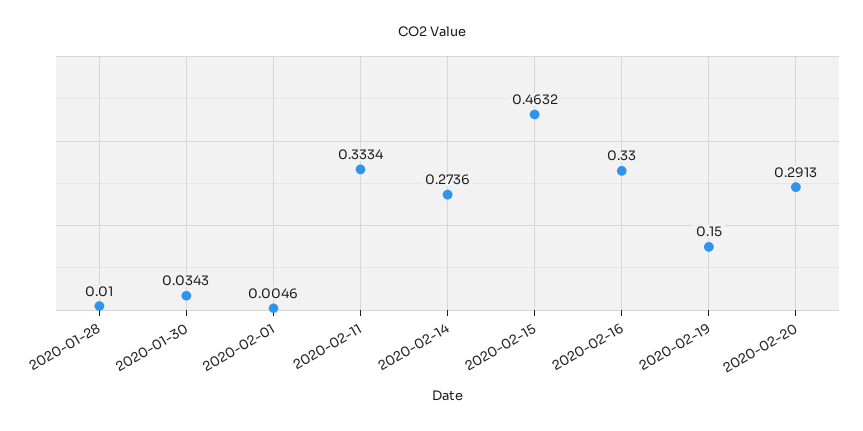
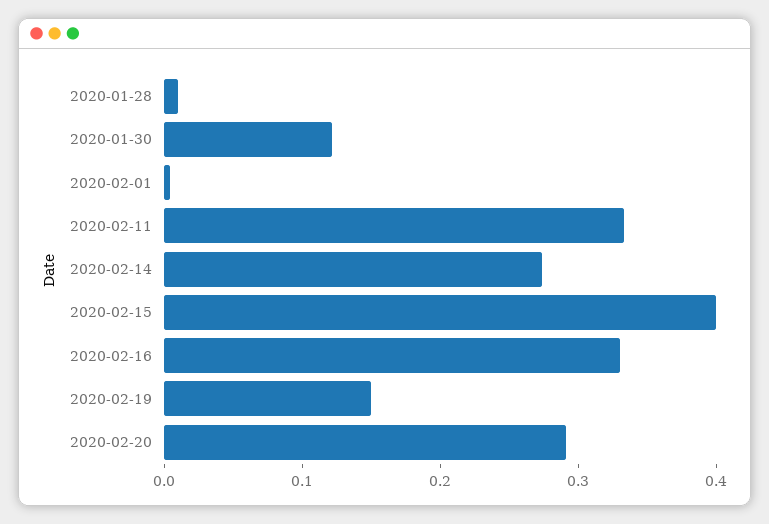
  {
    "2020-01-28": 0.01,
-   "2020-01-30": 0.0343,
+   "2020-01-30": 0.12,
    "2020-02-01": 0.0046,
    "2020-02-11": 0.3334,
    "2020-02-14": 0.2736,
-   "2020-02-15": 0.4632,
+   "2020-02-15": 0.4,
    "2020-02-16": 0.33,
    "2020-02-19": 0.15,
    "2020-02-20": 0.2913
  }

